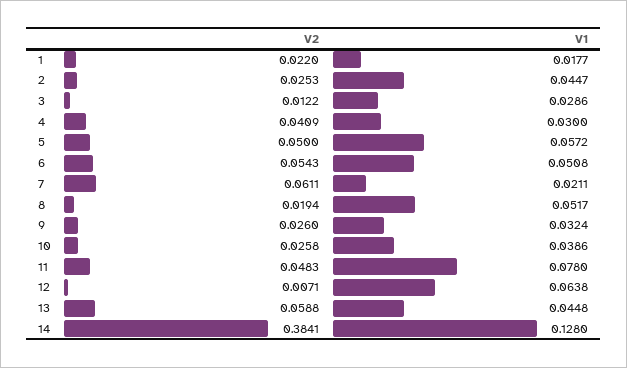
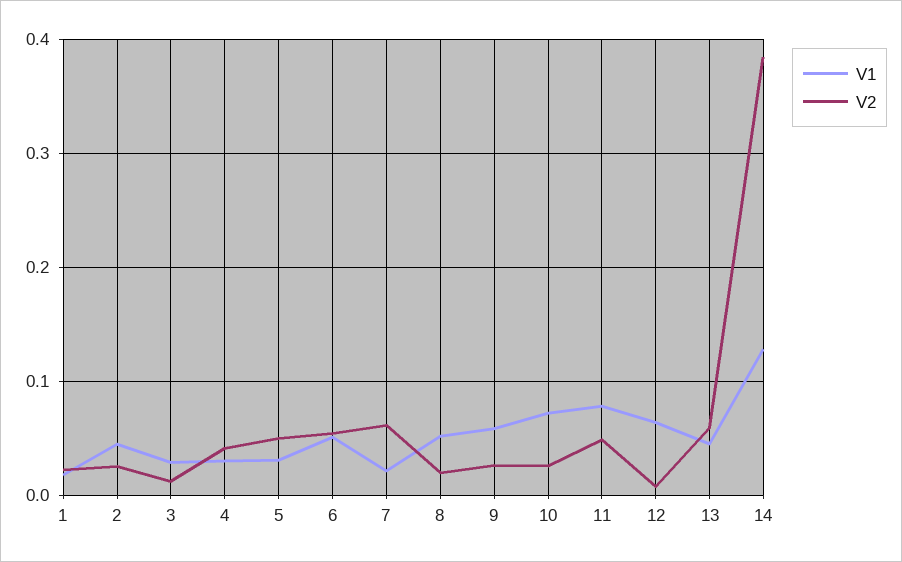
  {
    "V2": {
      "1": 0.022,
      "2": 0.0253,
      "3": 0.0122,
      "4": 0.0409,
      "5": 0.05,
      "6": 0.0543,
      "7": 0.0611,
      "8": 0.0194,
      "9": 0.026,
      "10": 0.0258,
      "11": 0.0483,
      "12": 0.0071,
      "13": 0.0588,
      "14": 0.3841
    },
    "V1": {
      "1": 0.0177,
      "2": 0.0447,
      "3": 0.0286,
      "4": 0.03,
-     "5": 0.0572,
+     "5": 0.03,
      "6": 0.0508,
      "7": 0.0211,
      "8": 0.0517,
-     "9": 0.0324,
+     "9": 0.06,
-     "10": 0.0386,
+     "10": 0.07,
      "11": 0.078,
      "12": 0.0638,
      "13": 0.0448,
      "14": 0.128
    }
  }

